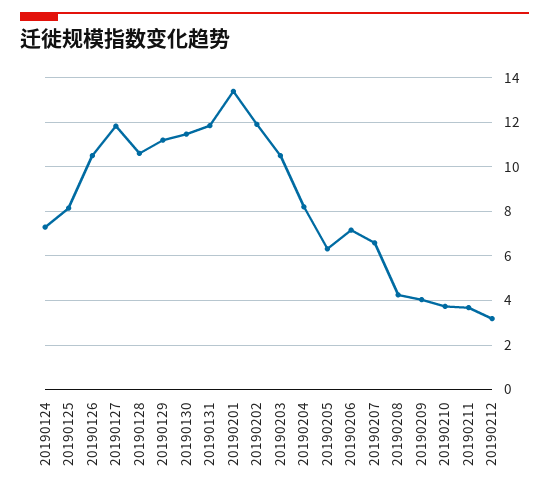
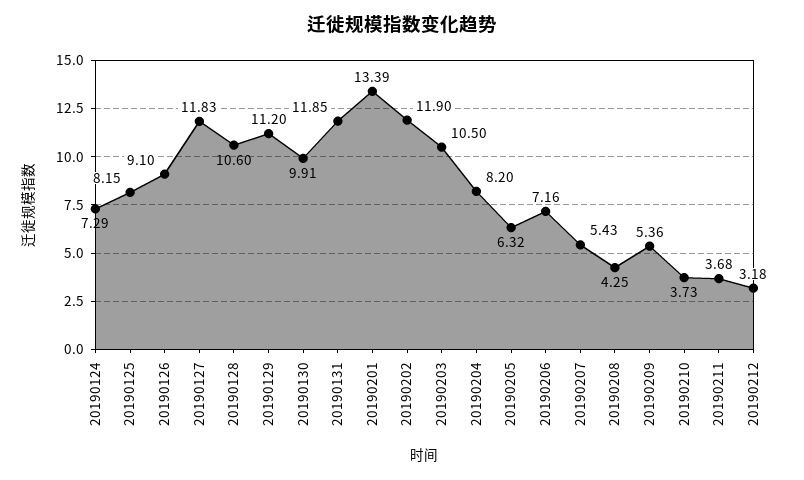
  {
    "20190124": 7.29,
    "20190125": 8.15,
-   "20190126": 10.5,
+   "20190126": 9.1,
    "20190127": 11.83,
    "20190128": 10.6,
    "20190129": 11.2,
-   "20190130": 11.5,
+   "20190130": 9.91,
    "20190131": 11.85,
    "20190201": 13.39,
    "20190202": 11.9,
    "20190203": 10.5,
    "20190204": 8.2,
    "20190205": 6.32,
    "20190206": 7.16,
-   "20190207": 6.5,
+   "20190207": 5.43,
    "20190208": 4.25,
-   "20190209": 4,
+   "20190209": 5.36,
    "20190210": 3.73,
    "20190211": 3.68,
    "20190212": 3.18
  }

